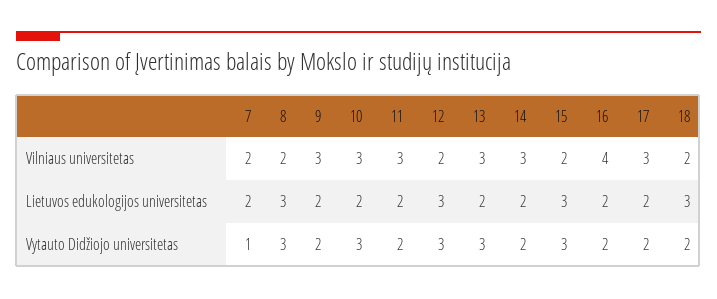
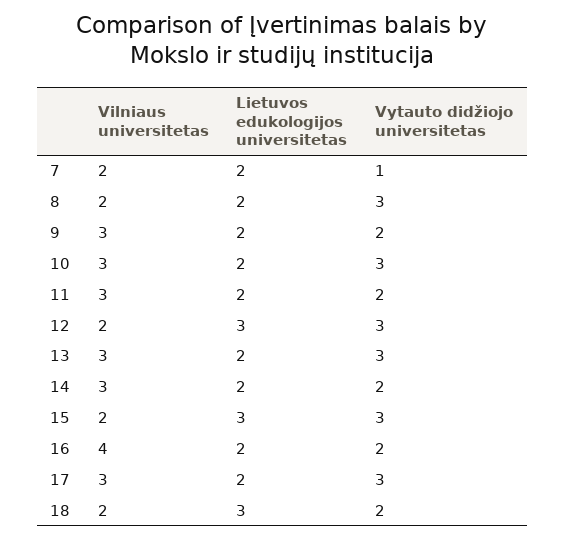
  {
    "7": {
      "Vilniaus universitetas": 2,
      "Lietuvos edukologijos universitetas": 2,
      "Vytauto Didžiojo universitetas": 1
    },
    "8": {
      "Vilniaus universitetas": 2,
-     "Lietuvos edukologijos universitetas": 3,
+     "Lietuvos edukologijos universitetas": 2,
      "Vytauto Didžiojo universitetas": 3
    },
    "9": {
      "Vilniaus universitetas": 3,
      "Lietuvos edukologijos universitetas": 2,
      "Vytauto Didžiojo universitetas": 2
    },
    "10": {
      "Vilniaus universitetas": 3,
      "Lietuvos edukologijos universitetas": 2,
      "Vytauto Didžiojo universitetas": 3
    },
    "11": {
      "Vilniaus universitetas": 3,
      "Lietuvos edukologijos universitetas": 2,
      "Vytauto Didžiojo universitetas": 2
    },
    "12": {
      "Vilniaus universitetas": 2,
      "Lietuvos edukologijos universitetas": 3,
      "Vytauto Didžiojo universitetas": 3
    },
    "13": {
      "Vilniaus universitetas": 3,
      "Lietuvos edukologijos universitetas": 2,
      "Vytauto Didžiojo universitetas": 3
    },
    "14": {
      "Vilniaus universitetas": 3,
      "Lietuvos edukologijos universitetas": 2,
      "Vytauto Didžiojo universitetas": 2
    },
    "15": {
      "Vilniaus universitetas": 2,
      "Lietuvos edukologijos universitetas": 3,
      "Vytauto Didžiojo universitetas": 3
    },
    "16": {
      "Vilniaus universitetas": 4,
      "Lietuvos edukologijos universitetas": 2,
      "Vytauto Didžiojo universitetas": 2
    },
    "17": {
      "Vilniaus universitetas": 3,
      "Lietuvos edukologijos universitetas": 2,
-     "Vytauto Didžiojo universitetas": 2
+     "Vytauto Didžiojo universitetas": 3
    },
    "18": {
      "Vilniaus universitetas": 2,
      "Lietuvos edukologijos universitetas": 3,
      "Vytauto Didžiojo universitetas": 2
    }
  }

